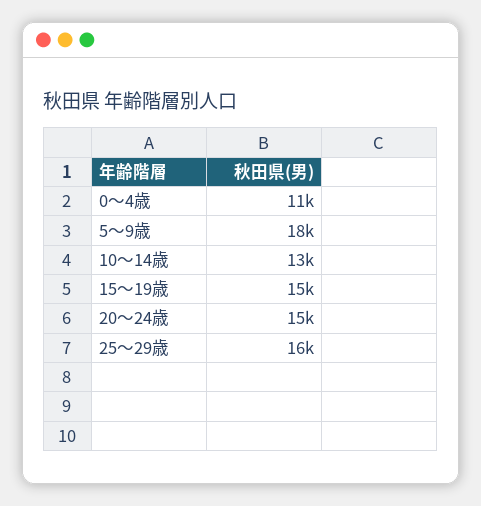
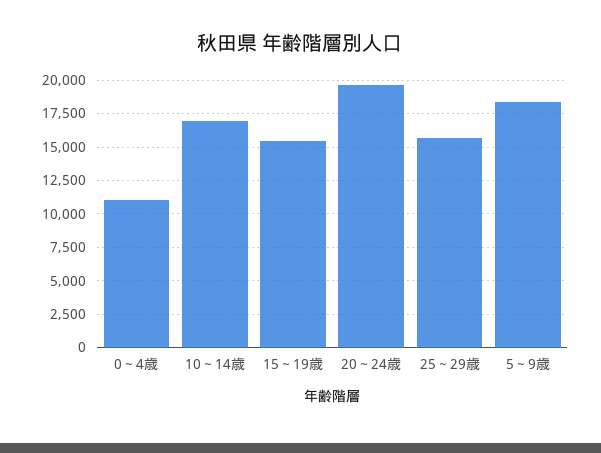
  {
    "0～4歳": 11000,
    "5～9歳": 18000,
-   "10～14歳": 13000,
+   "10～14歳": 17000,
    "15～19歳": 15000,
-   "20～24歳": 15000,
+   "20～24歳": 19500,
    "25～29歳": 16000
  }

